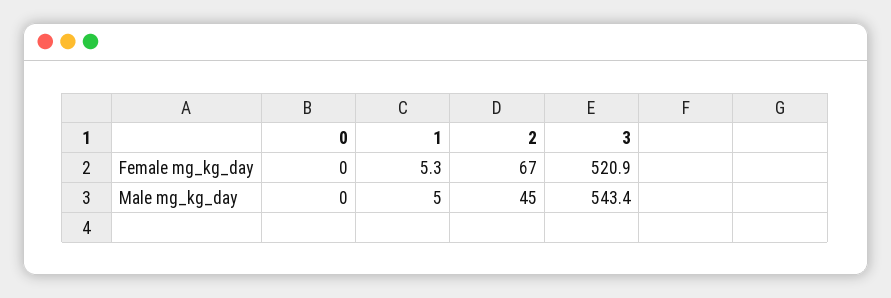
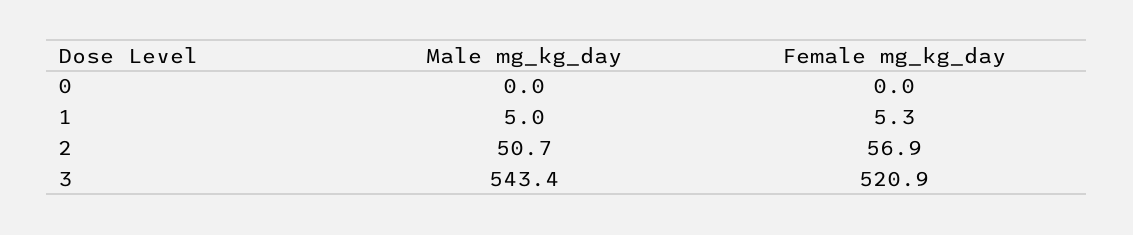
  {
    "0": {
      "Female mg_kg_day": 0,
      "Male mg_kg_day": 0
    },
    "1": {
      "Female mg_kg_day": 5.3,
      "Male mg_kg_day": 5
    },
    "2": {
-     "Female mg_kg_day": 67,
+     "Female mg_kg_day": 56.9,
-     "Male mg_kg_day": 45
+     "Male mg_kg_day": 50.7
    },
    "3": {
      "Female mg_kg_day": 520.9,
      "Male mg_kg_day": 543.4
    }
  }

